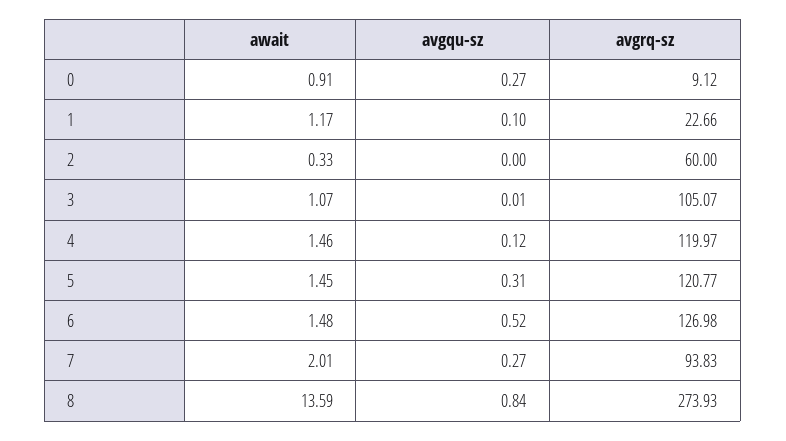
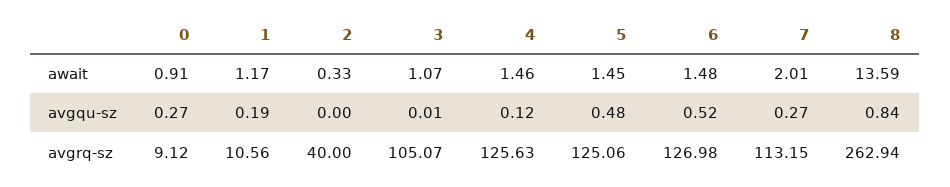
  {
    "await": {
      "0": 0.91,
      "1": 1.17,
      "2": 0.33,
      "3": 1.07,
      "4": 1.46,
      "5": 1.45,
      "6": 1.48,
      "7": 2.01,
      "8": 13.59
    },
    "avgqu-sz": {
      "0": 0.27,
-     "1": 0.1,
+     "1": 0.19,
      "2": 0,
      "3": 0.01,
      "4": 0.12,
-     "5": 0.31,
+     "5": 0.48,
      "6": 0.52,
      "7": 0.27,
      "8": 0.84
    },
    "avgrq-sz": {
      "0": 9.12,
-     "1": 22.66,
+     "1": 10.56,
-     "2": 60,
+     "2": 40,
      "3": 105.07,
-     "4": 119.97,
+     "4": 125.63,
-     "5": 120.77,
+     "5": 125.06,
      "6": 126.98,
-     "7": 93.83,
+     "7": 113.15,
-     "8": 273.93
+     "8": 262.94
    }
  }

